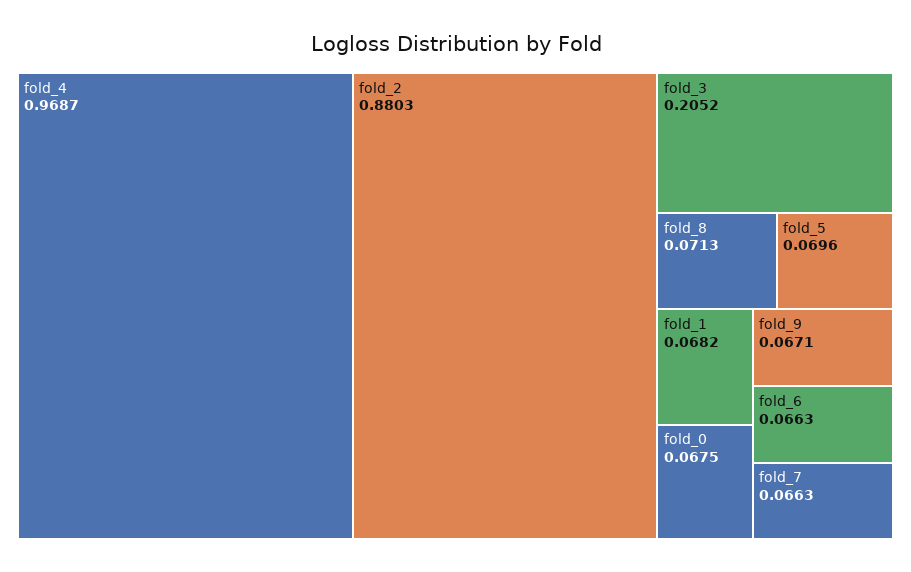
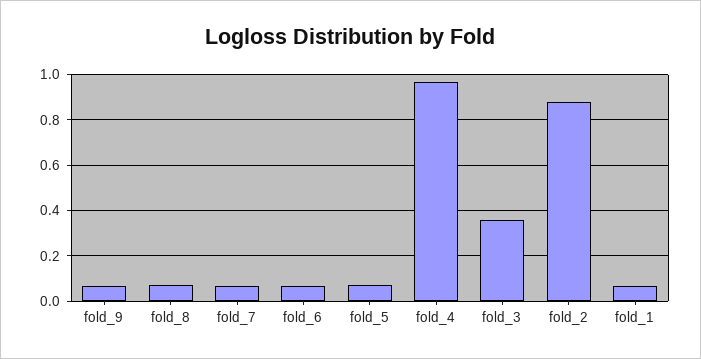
  {
    "fold_4": 0.9687,
    "fold_2": 0.8803,
-   "fold_3": 0.2052,
+   "fold_3": 0.35,
    "fold_8": 0.0713,
    "fold_5": 0.0696,
    "fold_1": 0.0682,
-   "fold_0": 0.0675,
    "fold_9": 0.0671,
    "fold_6": 0.0663,
    "fold_7": 0.0663
  }

